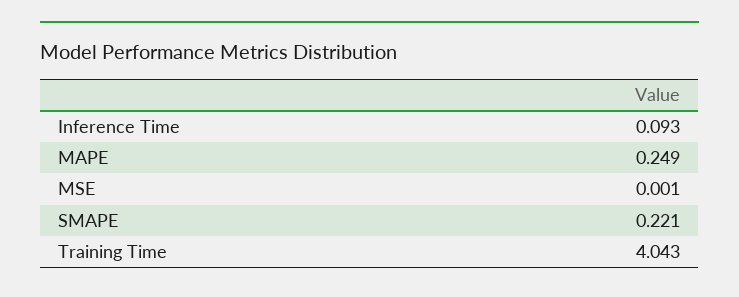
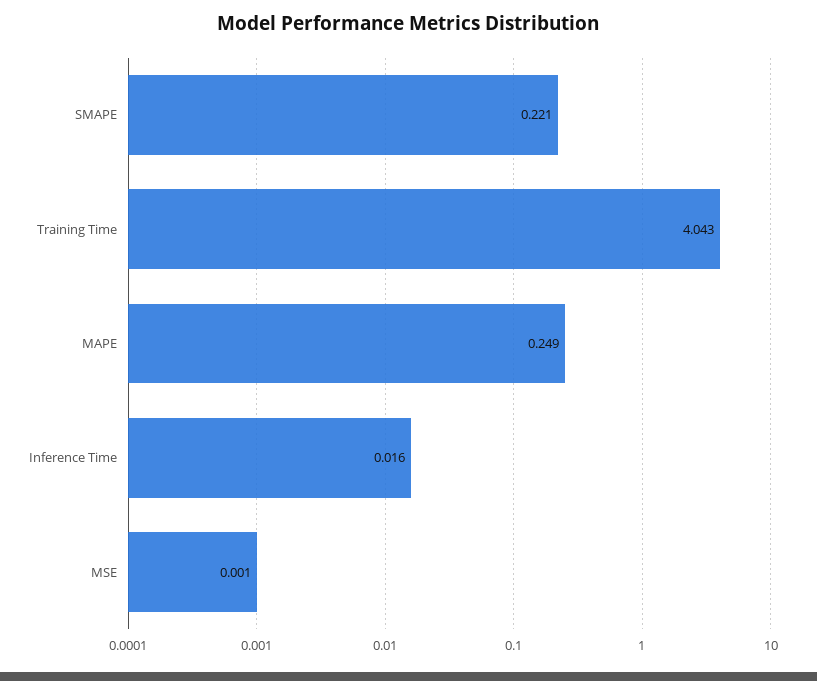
  {
-   "Inference Time": 0.093,
+   "Inference Time": 0.016,
    "MAPE": 0.249,
    "MSE": 0.001,
    "SMAPE": 0.221,
    "Training Time": 4.043
  }

